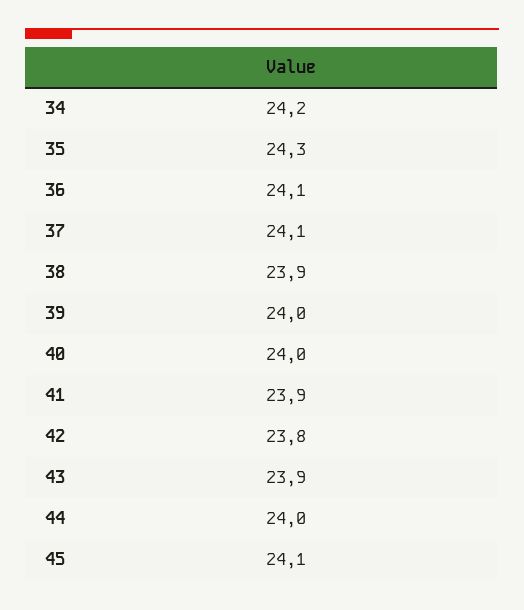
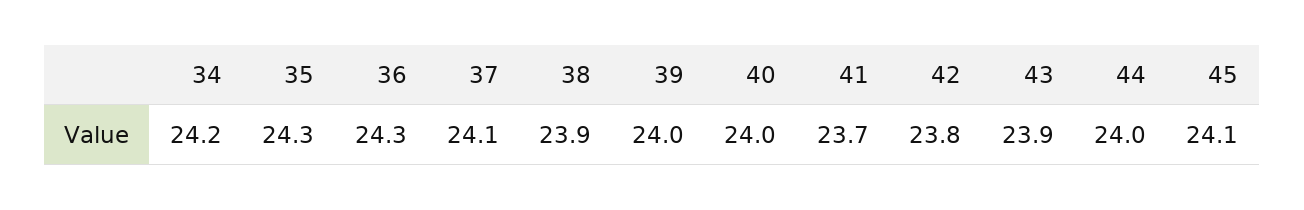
  {
    "34": 24.2,
    "35": 24.3,
-   "36": 24.1,
+   "36": 24.3,
    "37": 24.1,
    "38": 23.9,
    "39": 24,
    "40": 24,
-   "41": 23.9,
+   "41": 23.7,
    "42": 23.8,
    "43": 23.9,
    "44": 24,
    "45": 24.1
  }

